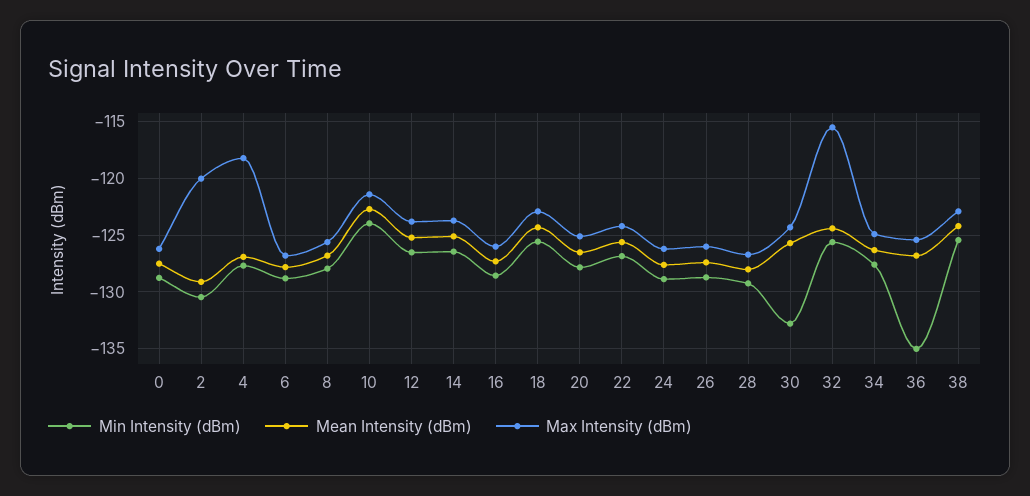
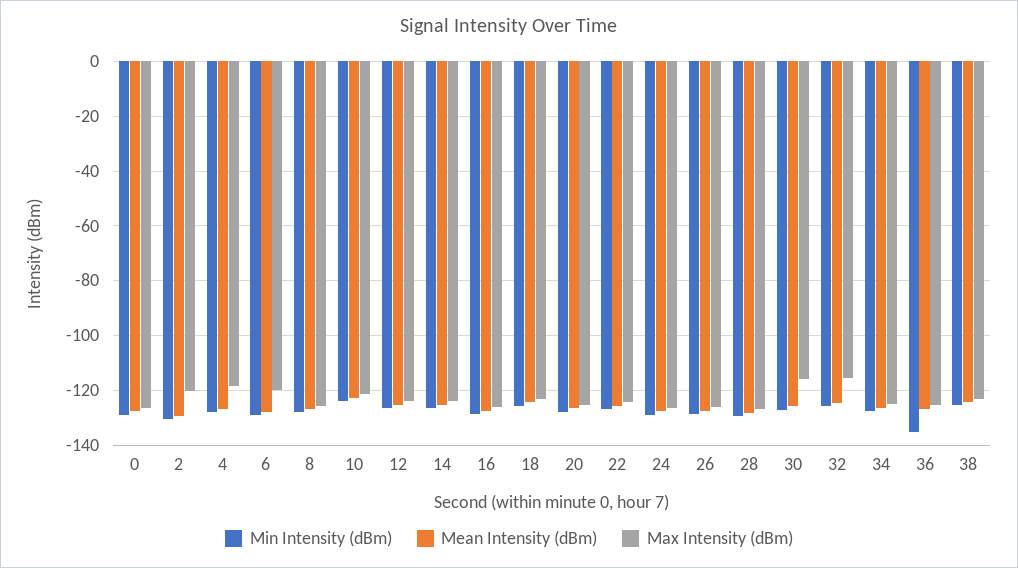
  {
    "Min Intensity (dBm)": {
      "0": -129,
      "2": -130,
      "4": -128,
      "6": -129,
      "8": -128,
      "10": -124,
      "12": -127,
      "14": -126,
      "16": -129,
      "18": -126,
      "20": -128,
      "22": -127,
      "24": -129,
      "26": -129,
      "28": -129,
-     "30": -133,
+     "30": -127.5,
      "32": -126,
      "34": -128,
      "36": -135,
      "38": -125
    },
    "Mean Intensity (dBm)": {
      "0": -128,
      "2": -129,
      "4": -127,
      "6": -128,
      "8": -127,
      "10": -123,
      "12": -125,
      "14": -125,
      "16": -127,
      "18": -124,
      "20": -127,
      "22": -126,
      "24": -128,
      "26": -127,
      "28": -128,
      "30": -126,
      "32": -124,
      "34": -126,
      "36": -127,
      "38": -124
    },
    "Max Intensity (dBm)": {
      "0": -126,
      "2": -120,
      "4": -118,
-     "6": -127,
+     "6": -120,
      "8": -126,
      "10": -121,
      "12": -124,
      "14": -124,
      "16": -126,
      "18": -123,
      "20": -125,
      "22": -124,
      "24": -126,
      "26": -126,
      "28": -127,
-     "30": -124,
+     "30": -115,
      "32": -116,
      "34": -125,
      "36": -125,
      "38": -123
    }
  }

